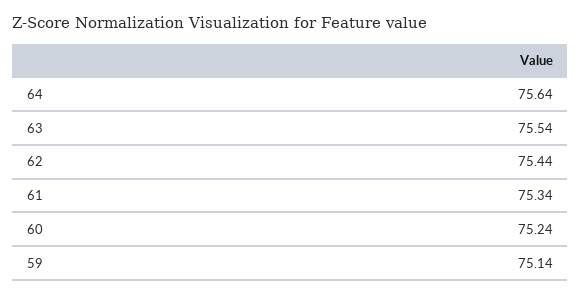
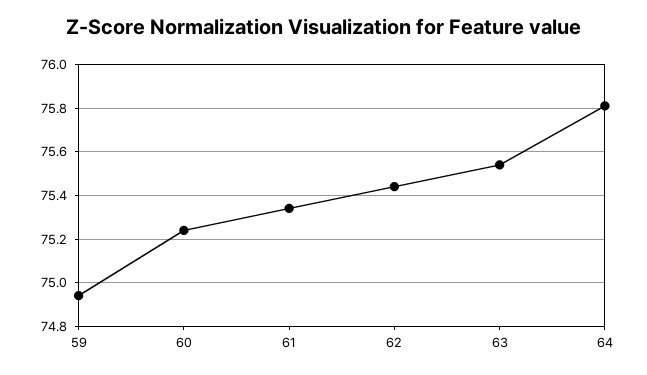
  {
-   "64": 75.64,
+   "64": 75.8,
    "63": 75.54,
    "62": 75.44,
    "61": 75.34,
    "60": 75.24,
-   "59": 75.14
+   "59": 74.95
  }

